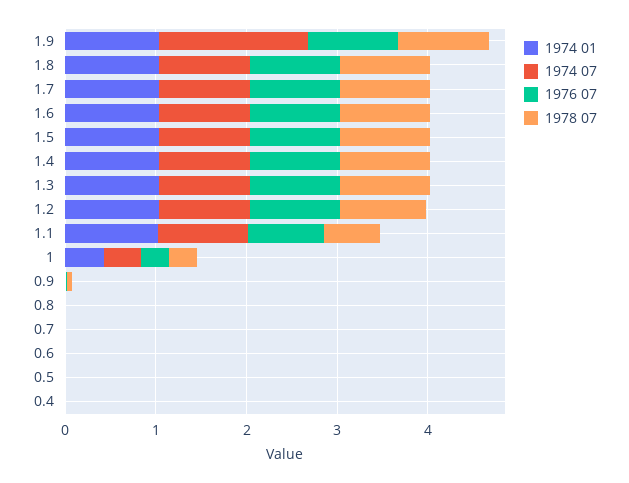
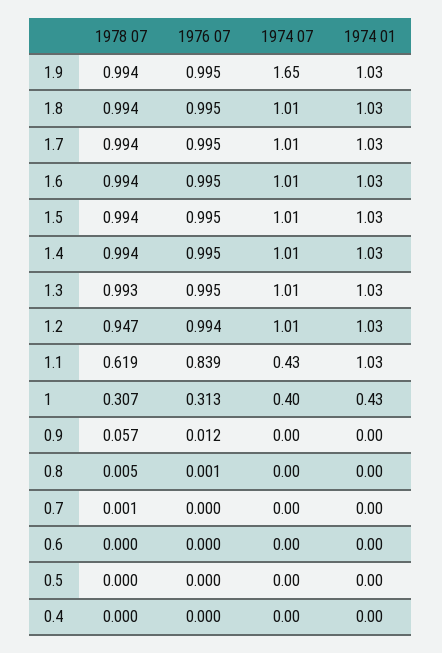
  {
    "1974 01": {
      "1.9": 1.03,
      "1.8": 1.03,
      "1.7": 1.03,
      "1.6": 1.03,
      "1.5": 1.03,
      "1.4": 1.03,
      "1.3": 1.03,
      "1.2": 1.03,
      "1.1": 1.03,
      "1": 0.43,
      "0.9": 0,
      "0.8": 0,
      "0.7": 0,
      "0.6": 0,
      "0.5": 0,
      "0.4": 0
    },
    "1974 07": {
      "1.9": 1.65,
      "1.8": 1.01,
      "1.7": 1.01,
      "1.6": 1.01,
      "1.5": 1.01,
      "1.4": 1.01,
      "1.3": 1.01,
      "1.2": 1.01,
-     "1.1": 1,
+     "1.1": 0.43,
      "1": 0.4,
      "0.9": 0,
      "0.8": 0,
      "0.7": 0,
      "0.6": 0,
      "0.5": 0,
      "0.4": 0
    },
    "1976 07": {
      "1.9": 0.995,
      "1.8": 0.995,
      "1.7": 0.995,
      "1.6": 0.995,
      "1.5": 0.995,
      "1.4": 0.995,
      "1.3": 0.995,
      "1.2": 0.994,
      "1.1": 0.839,
      "1": 0.313,
      "0.9": 0.012,
      "0.8": 0.001,
      "0.7": 0,
      "0.6": 0,
      "0.5": 0,
      "0.4": 0
    },
    "1978 07": {
      "1.9": 0.994,
      "1.8": 0.994,
      "1.7": 0.994,
      "1.6": 0.994,
      "1.5": 0.994,
      "1.4": 0.994,
      "1.3": 0.993,
      "1.2": 0.947,
      "1.1": 0.619,
      "1": 0.307,
      "0.9": 0.057,
      "0.8": 0.005,
      "0.7": 0.001,
      "0.6": 0,
      "0.5": 0,
      "0.4": 0
    }
  }

